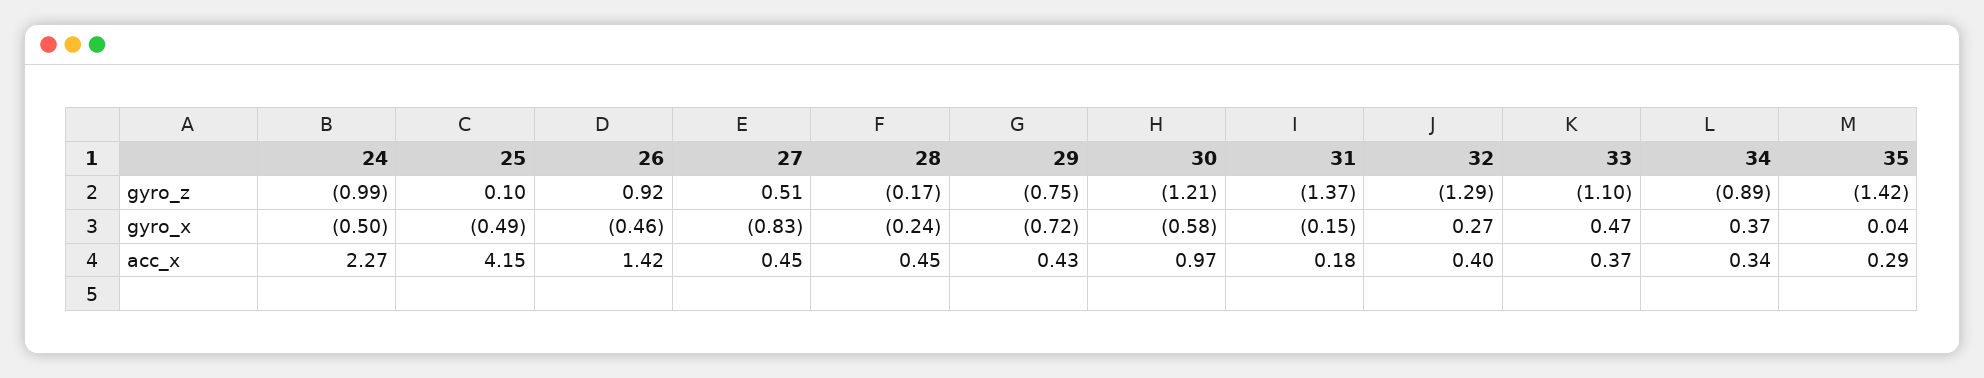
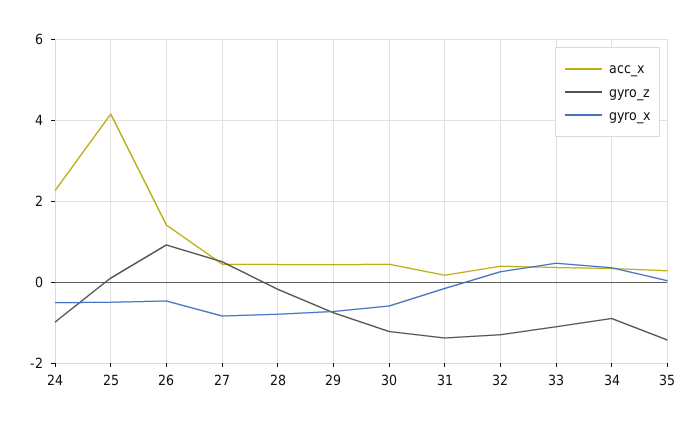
  {
    "gyro_z": {
      "24": -0.99,
      "25": 0.1,
      "26": 0.92,
      "27": 0.51,
      "28": -0.17,
      "29": -0.75,
      "30": -1.21,
      "31": -1.37,
      "32": -1.29,
      "33": -1.1,
      "34": -0.89,
      "35": -1.42
    },
    "gyro_x": {
      "24": -0.5,
      "25": -0.49,
      "26": -0.46,
      "27": -0.83,
-     "28": -0.24,
+     "28": -0.8,
      "29": -0.72,
      "30": -0.58,
      "31": -0.15,
      "32": 0.27,
      "33": 0.47,
      "34": 0.37,
      "35": 0.04
    },
    "acc_x": {
      "24": 2.27,
      "25": 4.15,
      "26": 1.42,
      "27": 0.45,
      "28": 0.45,
      "29": 0.43,
-     "30": 0.97,
+     "30": 0.4,
      "31": 0.18,
      "32": 0.4,
      "33": 0.37,
      "34": 0.34,
      "35": 0.29
    }
  }

